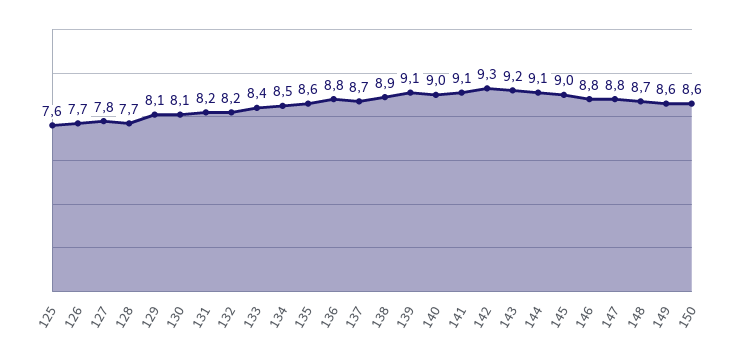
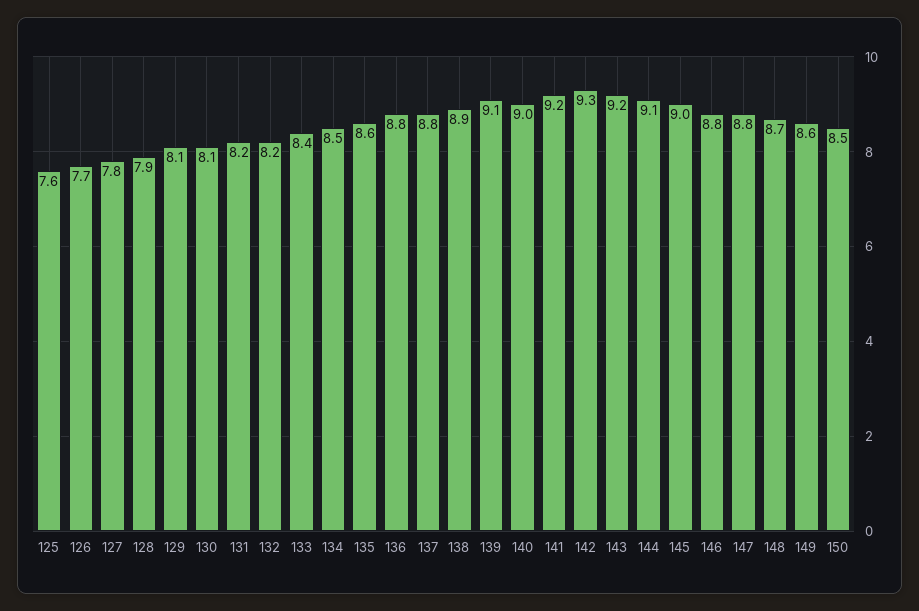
  {
    "125": 7.6,
    "126": 7.7,
    "127": 7.8,
-   "128": 7.7,
+   "128": 7.9,
    "129": 8.1,
    "130": 8.1,
    "131": 8.2,
    "132": 8.2,
    "133": 8.4,
    "134": 8.5,
    "135": 8.6,
    "136": 8.8,
-   "137": 8.7,
+   "137": 8.8,
    "138": 8.9,
    "139": 9.1,
    "140": 9,
-   "141": 9.1,
+   "141": 9.2,
    "142": 9.3,
    "143": 9.2,
    "144": 9.1,
    "145": 9,
    "146": 8.8,
    "147": 8.8,
    "148": 8.7,
    "149": 8.6,
-   "150": 8.6
+   "150": 8.5
  }

